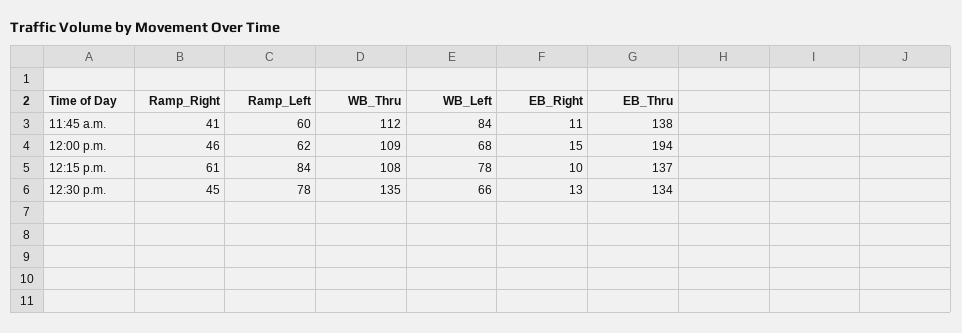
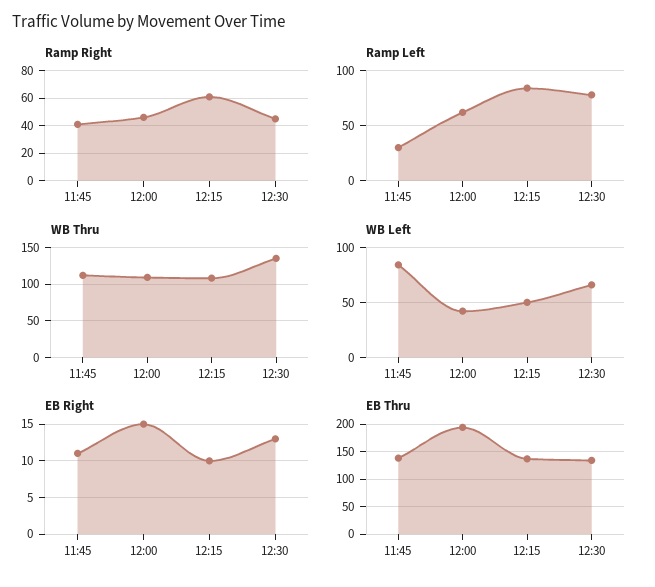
  {
    "Ramp_Right": {
      "11:45 a.m.": 41,
      "12:00 p.m.": 46,
      "12:15 p.m.": 61,
      "12:30 p.m.": 45
    },
    "Ramp_Left": {
-     "11:45 a.m.": 60,
+     "11:45 a.m.": 30,
      "12:00 p.m.": 62,
      "12:15 p.m.": 84,
      "12:30 p.m.": 78
    },
    "WB_Thru": {
      "11:45 a.m.": 112,
      "12:00 p.m.": 109,
      "12:15 p.m.": 108,
      "12:30 p.m.": 135
    },
    "WB_Left": {
      "11:45 a.m.": 84,
-     "12:00 p.m.": 68,
+     "12:00 p.m.": 40,
-     "12:15 p.m.": 78,
+     "12:15 p.m.": 50,
      "12:30 p.m.": 66
    },
    "EB_Right": {
      "11:45 a.m.": 11,
      "12:00 p.m.": 15,
      "12:15 p.m.": 10,
      "12:30 p.m.": 13
    },
    "EB_Thru": {
      "11:45 a.m.": 138,
      "12:00 p.m.": 194,
      "12:15 p.m.": 137,
      "12:30 p.m.": 134
    }
  }

